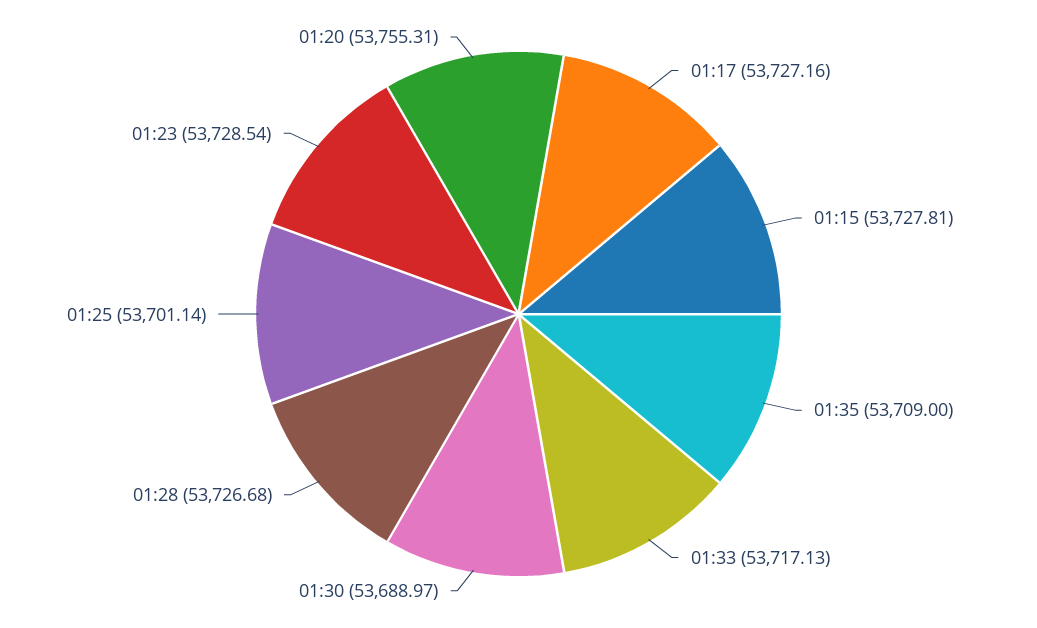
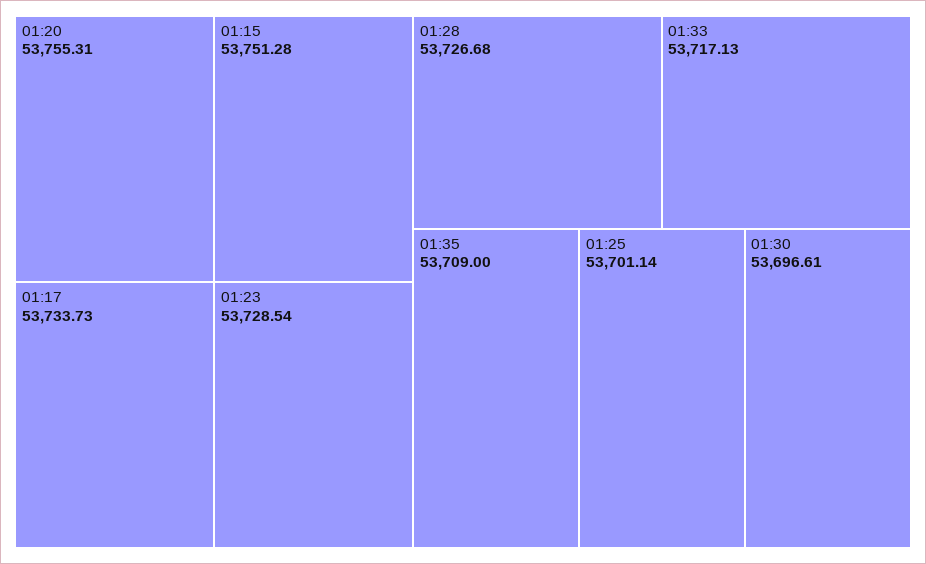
  {
-   "01:17": 53727.16,
+   "01:17": 53733.73,
-   "01:15": 53727.81,
+   "01:15": 53751.28,
    "01:35": 53709,
    "01:33": 53717.13,
-   "01:30": 53688.97,
+   "01:30": 53696.61,
    "01:28": 53726.68,
    "01:25": 53701.14,
    "01:23": 53728.54,
    "01:20": 53755.31
  }

